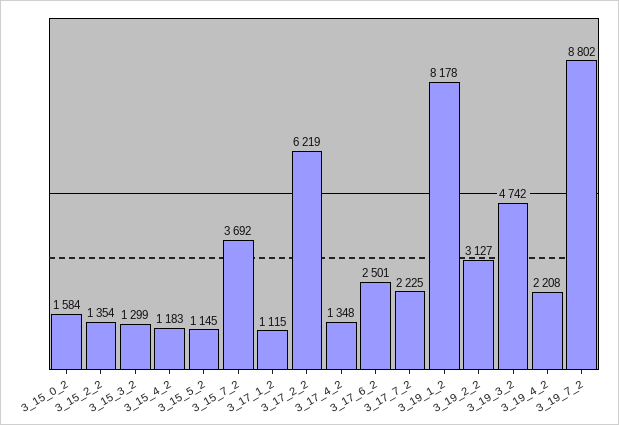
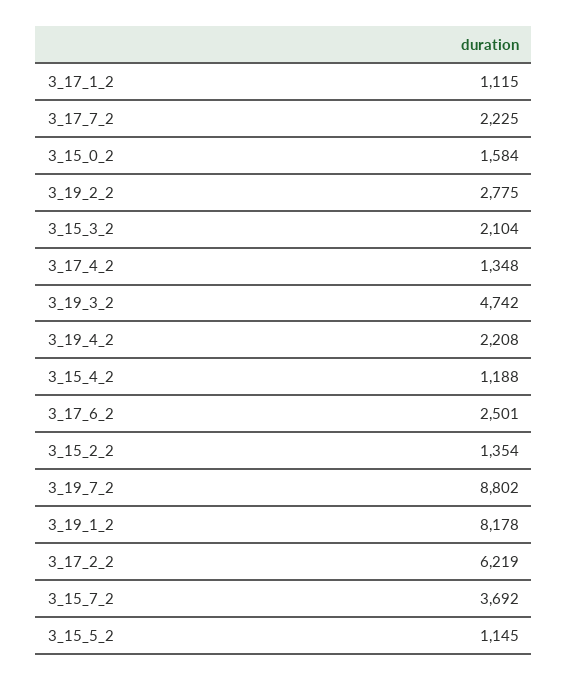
  {
    "3_15_0_2": 1584,
    "3_15_2_2": 1354,
-   "3_15_3_2": 1299,
+   "3_15_3_2": 2104,
-   "3_15_4_2": 1183,
+   "3_15_4_2": 1188,
    "3_15_5_2": 1145,
    "3_15_7_2": 3692,
    "3_17_1_2": 1115,
    "3_17_2_2": 6219,
    "3_17_4_2": 1348,
    "3_17_6_2": 2501,
    "3_17_7_2": 2225,
    "3_19_1_2": 8178,
-   "3_19_2_2": 3127,
+   "3_19_2_2": 2775,
    "3_19_3_2": 4742,
    "3_19_4_2": 2208,
    "3_19_7_2": 8802
  }

